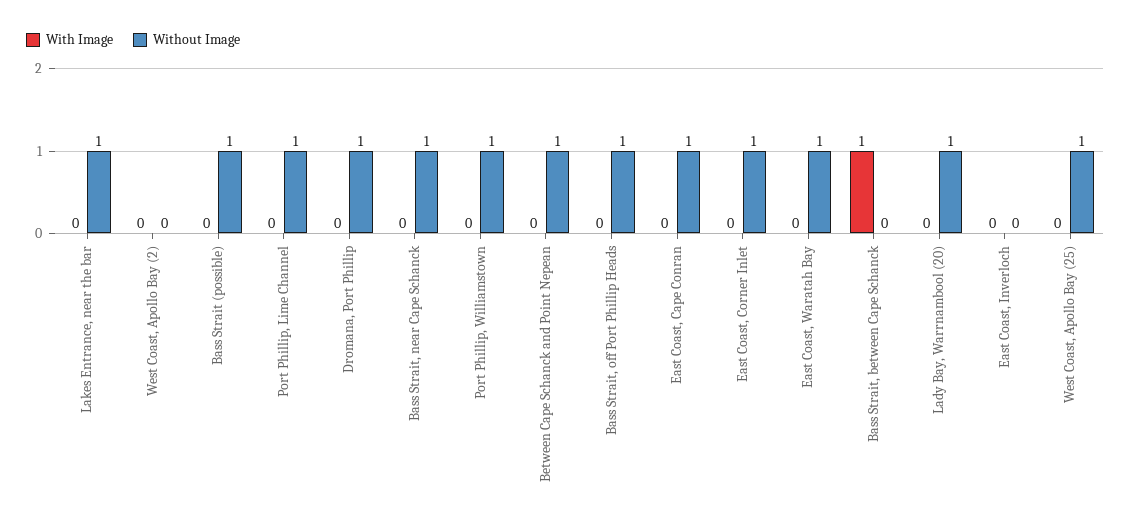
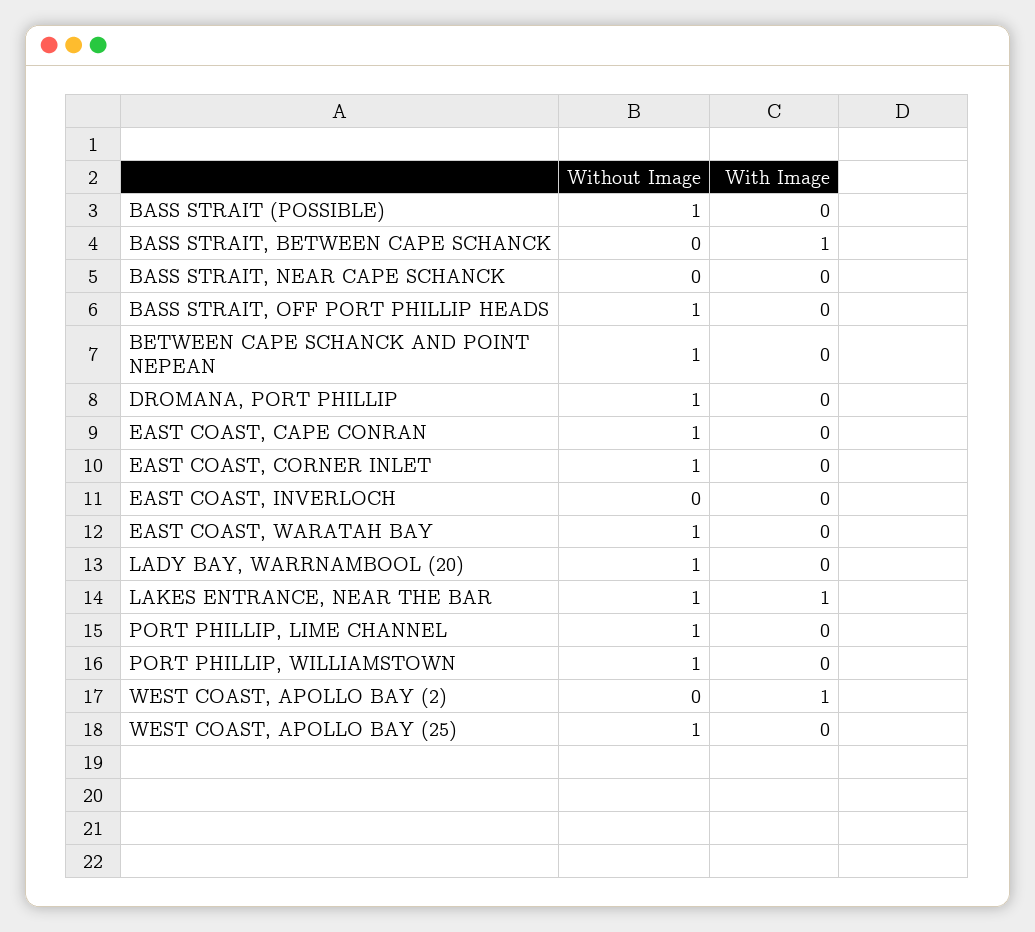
  {
    "With Image": {
-     "Lakes Entrance, near the bar": 0,
+     "Lakes Entrance, near the bar": 1,
-     "West Coast, Apollo Bay (2)": 0,
+     "West Coast, Apollo Bay (2)": 1,
      "Bass Strait (possible)": 0,
      "Port Phillip, Lime Channel": 0,
      "Dromana, Port Phillip": 0,
      "Bass Strait, near Cape Schanck": 0,
      "Port Phillip, Williamstown": 0,
      "Between Cape Schanck and Point Nepean": 0,
      "Bass Strait, off Port Phillip Heads": 0,
      "East Coast, Cape Conran": 0,
      "East Coast, Corner Inlet": 0,
      "East Coast, Waratah Bay": 0,
      "Bass Strait, between Cape Schanck": 1,
      "Lady Bay, Warrnambool (20)": 0,
      "East Coast, Inverloch": 0,
      "West Coast, Apollo Bay (25)": 0
    },
    "Without Image": {
      "Lakes Entrance, near the bar": 1,
      "West Coast, Apollo Bay (2)": 0,
      "Bass Strait (possible)": 1,
      "Port Phillip, Lime Channel": 1,
      "Dromana, Port Phillip": 1,
-     "Bass Strait, near Cape Schanck": 1,
+     "Bass Strait, near Cape Schanck": 0,
      "Port Phillip, Williamstown": 1,
      "Between Cape Schanck and Point Nepean": 1,
      "Bass Strait, off Port Phillip Heads": 1,
      "East Coast, Cape Conran": 1,
      "East Coast, Corner Inlet": 1,
      "East Coast, Waratah Bay": 1,
      "Bass Strait, between Cape Schanck": 0,
      "Lady Bay, Warrnambool (20)": 1,
      "East Coast, Inverloch": 0,
      "West Coast, Apollo Bay (25)": 1
    }
  }

